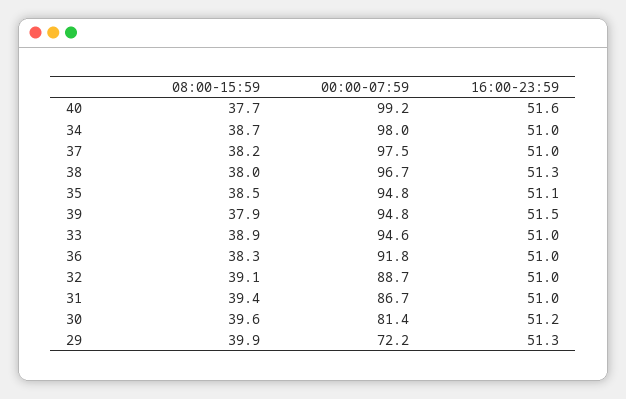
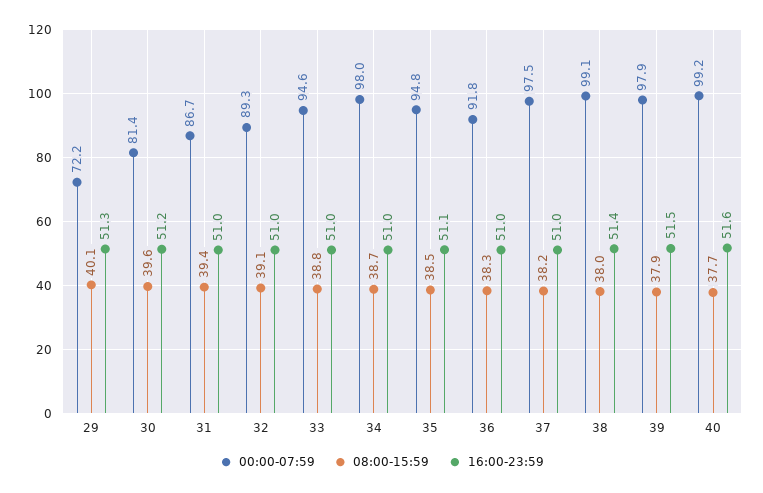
  {
    "08:00-15:59": {
      "40": 37.7,
      "34": 38.7,
      "37": 38.2,
      "38": 38,
      "35": 38.5,
      "39": 37.9,
-     "33": 38.9,
+     "33": 38.8,
      "36": 38.3,
      "32": 39.1,
      "31": 39.4,
      "30": 39.6,
-     "29": 39.9
+     "29": 40.1
    },
    "00:00-07:59": {
      "40": 99.2,
      "34": 98,
      "37": 97.5,
-     "38": 96.7,
+     "38": 99.1,
      "35": 94.8,
-     "39": 94.8,
+     "39": 97.9,
      "33": 94.6,
      "36": 91.8,
-     "32": 88.7,
+     "32": 89.3,
      "31": 86.7,
      "30": 81.4,
      "29": 72.2
    },
    "16:00-23:59": {
      "40": 51.6,
      "34": 51,
      "37": 51,
-     "38": 51.3,
+     "38": 51.4,
      "35": 51.1,
      "39": 51.5,
      "33": 51,
      "36": 51,
      "32": 51,
      "31": 51,
      "30": 51.2,
      "29": 51.3
    }
  }

